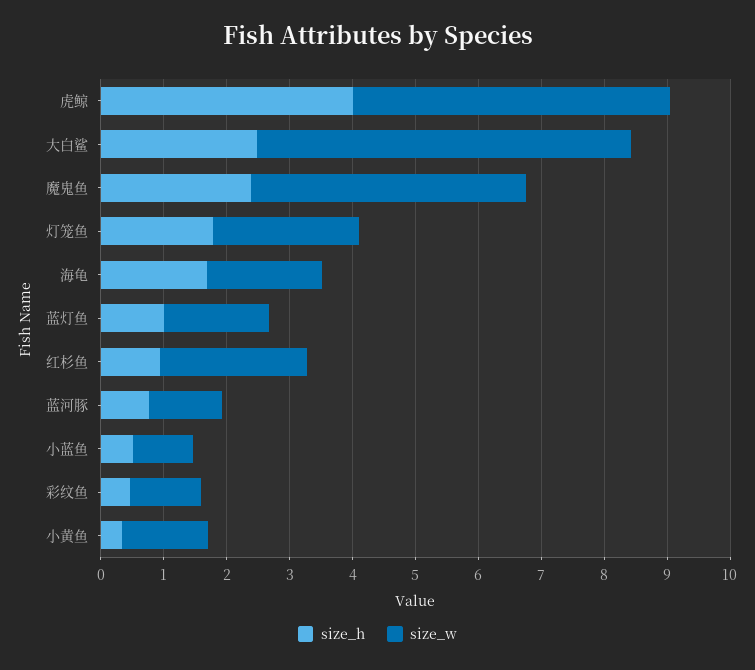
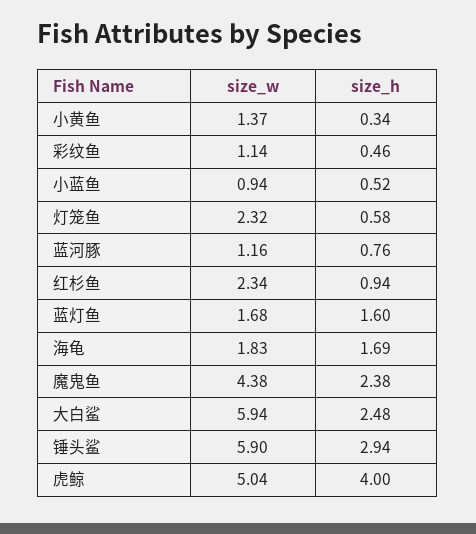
  {
    "size_h": {
      "虎鲸": 4,
      "大白鲨": 2.48,
      "魔鬼鱼": 2.38,
-     "灯笼鱼": 1.8,
+     "灯笼鱼": 0.58,
      "海龟": 1.69,
-     "蓝灯鱼": 1,
+     "蓝灯鱼": 1.6,
      "红杉鱼": 0.94,
      "蓝河豚": 0.76,
      "小蓝鱼": 0.52,
      "彩纹鱼": 0.46,
-     "小黄鱼": 0.34
+     "小黄鱼": 0.34,
+     "锤头鲨": 2.94
    },
    "size_w": {
      "虎鲸": 5.04,
      "大白鲨": 5.94,
      "魔鬼鱼": 4.38,
      "灯笼鱼": 2.32,
      "海龟": 1.83,
      "蓝灯鱼": 1.68,
      "红杉鱼": 2.34,
      "蓝河豚": 1.16,
      "小蓝鱼": 0.94,
      "彩纹鱼": 1.14,
-     "小黄鱼": 1.37
+     "小黄鱼": 1.37,
+     "锤头鲨": 5.9
    }
  }

